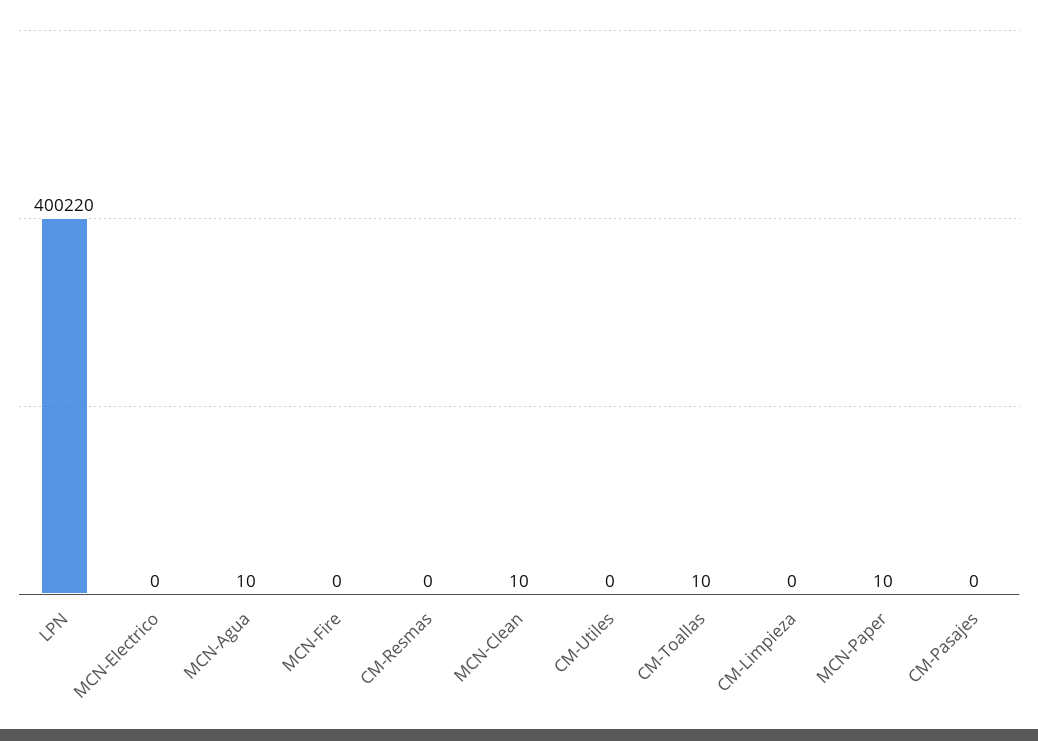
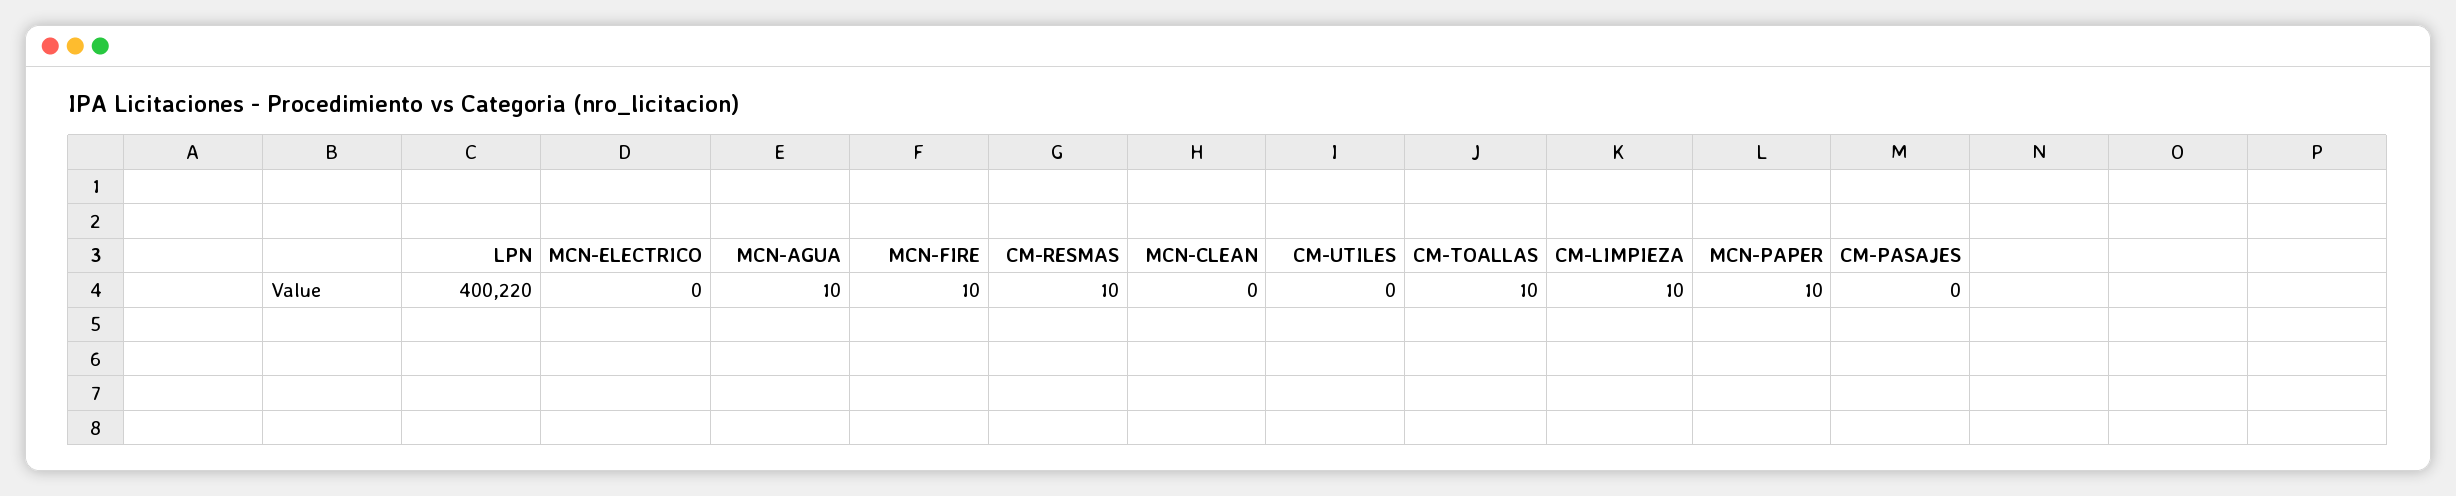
  {
    "LPN": 400220,
    "MCN-Electrico": 0,
    "MCN-Agua": 10,
-   "MCN-Fire": 0,
+   "MCN-Fire": 10,
-   "CM-Resmas": 0,
+   "CM-Resmas": 10,
-   "MCN-Clean": 10,
+   "MCN-Clean": 0,
    "CM-Utiles": 0,
    "CM-Toallas": 10,
-   "CM-Limpieza": 0,
+   "CM-Limpieza": 10,
    "MCN-Paper": 10,
    "CM-Pasajes": 0
  }

